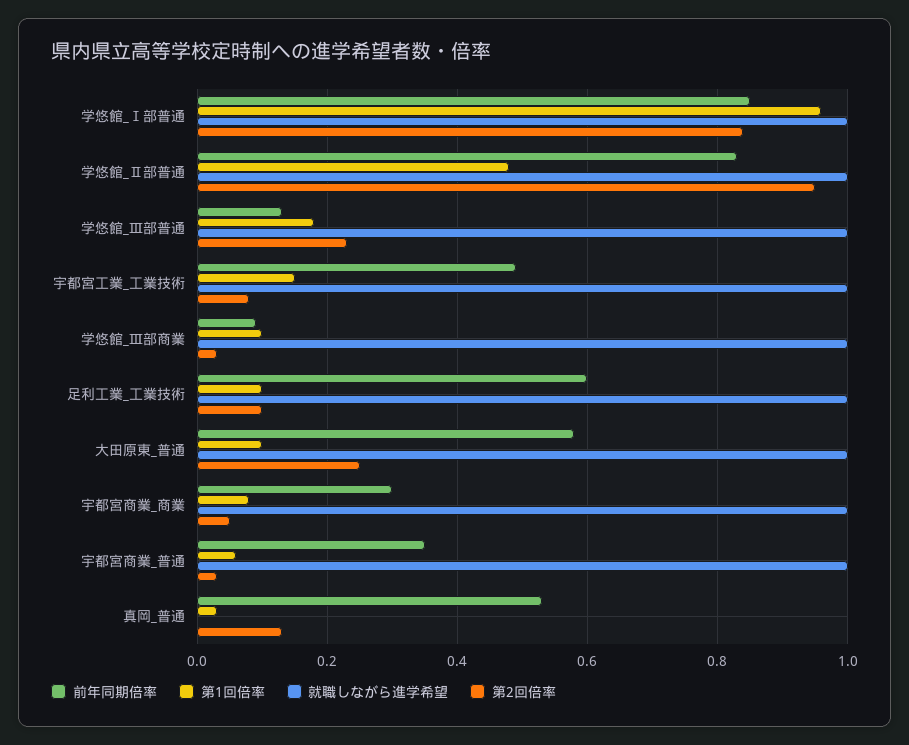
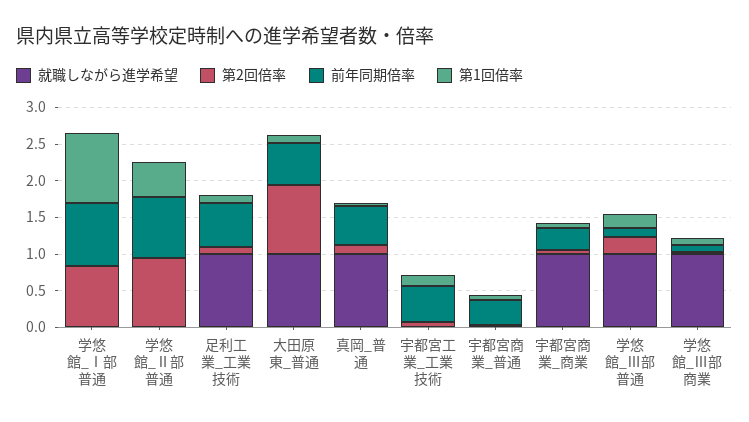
  {
    "前年同期倍率": {
      "学悠館_Ⅰ部普通": 0.85,
      "学悠館_Ⅱ部普通": 0.85,
      "学悠館_Ⅲ部普通": 0.15,
      "宇都宮工業_工業技術": 0.5,
      "学悠館_Ⅲ部商業": 0.1,
      "足利工業_工業技術": 0.6,
      "大田原東_普通": 0.6,
      "宇都宮商業_商業": 0.3,
      "宇都宮商業_普通": 0.35,
      "真岡_普通": 0.55
    },
    "第1回倍率": {
      "学悠館_Ⅰ部普通": 0.95,
      "学悠館_Ⅱ部普通": 0.5,
      "学悠館_Ⅲ部普通": 0.2,
      "宇都宮工業_工業技術": 0.15,
      "学悠館_Ⅲ部商業": 0.1,
      "足利工業_工業技術": 0.1,
      "大田原東_普通": 0.1,
      "宇都宮商業_商業": 0.1,
      "宇都宮商業_普通": 0.05,
      "真岡_普通": 0.05
    },
    "就職しながら進学希望": {
-     "学悠館_Ⅰ部普通": 1,
+     "学悠館_Ⅰ部普通": 0,
-     "学悠館_Ⅱ部普通": 1,
+     "学悠館_Ⅱ部普通": 0,
      "学悠館_Ⅲ部普通": 1,
-     "宇都宮工業_工業技術": 1,
+     "宇都宮工業_工業技術": 0,
      "学悠館_Ⅲ部商業": 1,
      "足利工業_工業技術": 1,
      "大田原東_普通": 1,
      "宇都宮商業_商業": 1,
-     "宇都宮商業_普通": 1,
+     "宇都宮商業_普通": 0,
-     "真岡_普通": 0
+     "真岡_普通": 1
    },
    "第2回倍率": {
      "学悠館_Ⅰ部普通": 0.85,
      "学悠館_Ⅱ部普通": 0.95,
      "学悠館_Ⅲ部普通": 0.25,
      "宇都宮工業_工業技術": 0.1,
      "学悠館_Ⅲ部商業": 0.05,
      "足利工業_工業技術": 0.1,
-     "大田原東_普通": 0.25,
+     "大田原東_普通": 1,
      "宇都宮商業_商業": 0.05,
      "宇都宮商業_普通": 0.05,
      "真岡_普通": 0.15
    }
  }

